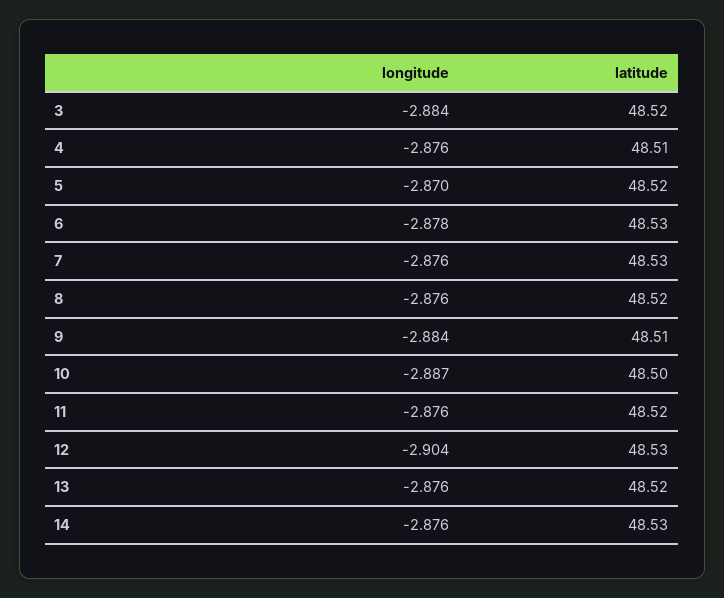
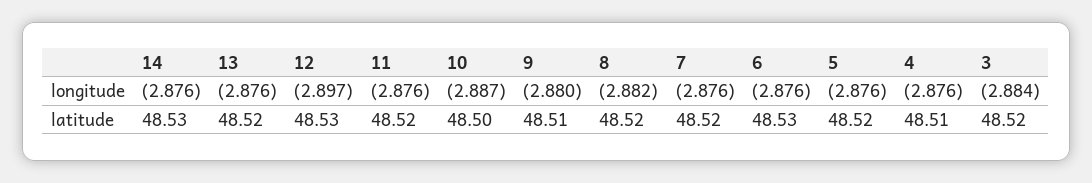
  {
    "longitude": {
      "3": -2.884,
      "4": -2.876,
-     "5": -2.87,
+     "5": -2.876,
-     "6": -2.878,
+     "6": -2.876,
      "7": -2.876,
-     "8": -2.876,
+     "8": -2.882,
-     "9": -2.884,
+     "9": -2.88,
      "10": -2.887,
      "11": -2.876,
-     "12": -2.904,
+     "12": -2.897,
      "13": -2.876,
      "14": -2.876
    },
    "latitude": {
      "3": 48.52,
      "4": 48.51,
      "5": 48.52,
      "6": 48.53,
-     "7": 48.53,
+     "7": 48.52,
      "8": 48.52,
      "9": 48.51,
      "10": 48.5,
      "11": 48.52,
      "12": 48.53,
      "13": 48.52,
      "14": 48.53
    }
  }

